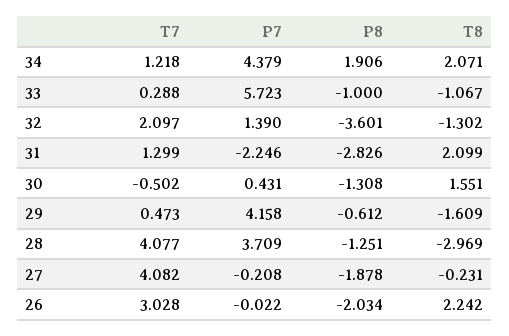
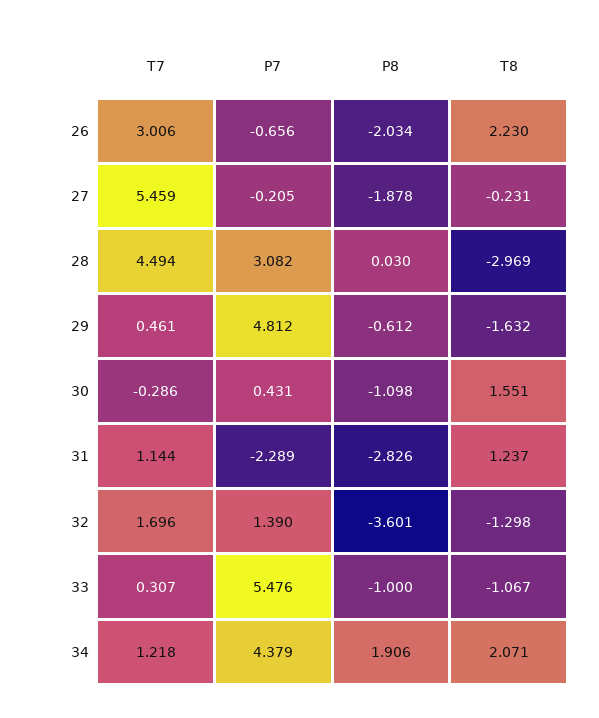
  {
    "T7": {
      "34": 1.218,
-     "33": 0.288,
+     "33": 0.307,
-     "32": 2.097,
+     "32": 1.696,
-     "31": 1.299,
+     "31": 1.144,
-     "30": -0.502,
+     "30": -0.286,
-     "29": 0.473,
+     "29": 0.461,
-     "28": 4.077,
+     "28": 4.494,
-     "27": 4.082,
+     "27": 5.459,
-     "26": 3.028
+     "26": 3.006
    },
    "P7": {
      "34": 4.379,
-     "33": 5.723,
+     "33": 5.476,
      "32": 1.39,
-     "31": -2.246,
+     "31": -2.289,
      "30": 0.431,
-     "29": 4.158,
+     "29": 4.812,
-     "28": 3.709,
+     "28": 3.082,
-     "27": -0.208,
+     "27": -0.205,
-     "26": -0.022
+     "26": -0.656
    },
    "P8": {
      "34": 1.906,
      "33": -1,
      "32": -3.601,
      "31": -2.826,
-     "30": -1.308,
+     "30": -1.098,
      "29": -0.612,
-     "28": -1.251,
+     "28": 0.03,
      "27": -1.878,
      "26": -2.034
    },
    "T8": {
      "34": 2.071,
      "33": -1.067,
-     "32": -1.302,
+     "32": -1.298,
-     "31": 2.099,
+     "31": 1.237,
      "30": 1.551,
-     "29": -1.609,
+     "29": -1.632,
      "28": -2.969,
      "27": -0.231,
-     "26": 2.242
+     "26": 2.23
    }
  }

